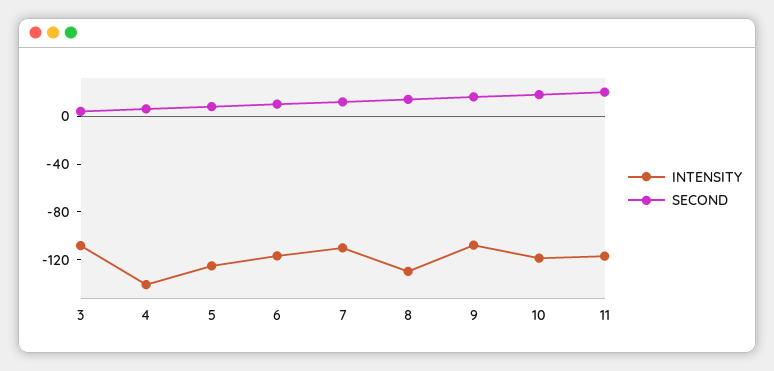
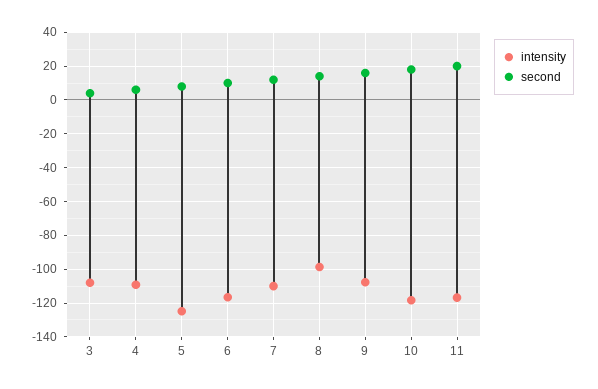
  {
    "INTENSITY": {
      "3": -110,
-     "4": -140,
+     "4": -110,
      "5": -125,
      "6": -115,
      "7": -110,
-     "8": -130,
+     "8": -100,
      "9": -110,
      "10": -120,
      "11": -115
    },
    "SECOND": {
      "3": 5,
      "4": 5,
      "5": 10,
      "6": 10,
      "7": 10,
      "8": 15,
      "9": 15,
      "10": 20,
      "11": 20
    }
  }

